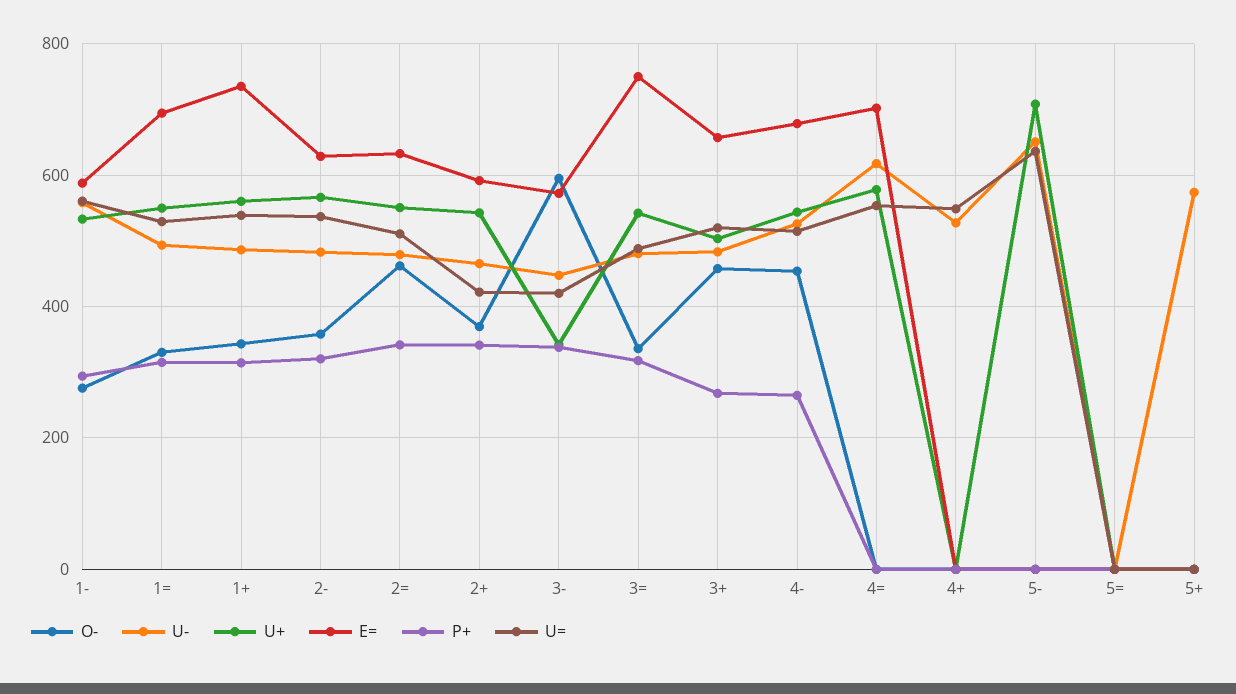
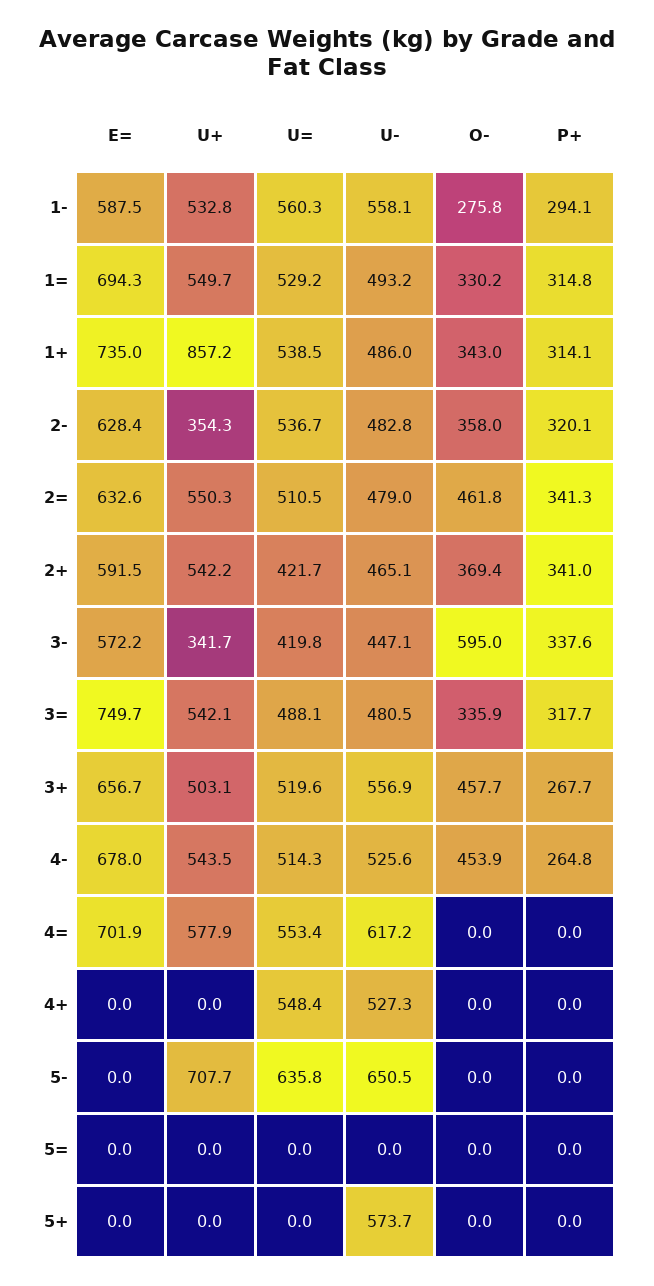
  {
    "O-": {
      "1-": 275.8,
      "1=": 330.2,
      "1+": 343,
      "2-": 358,
      "2=": 461.8,
      "2+": 369.4,
      "3-": 595,
      "3=": 335.9,
      "3+": 457.7,
      "4-": 453.9,
      "4=": 0,
      "4+": 0,
      "5-": 0,
      "5=": 0,
      "5+": 0
    },
    "U-": {
      "1-": 558.1,
      "1=": 493.2,
      "1+": 486,
      "2-": 482.8,
      "2=": 479,
      "2+": 465.1,
      "3-": 447.1,
      "3=": 480.5,
-     "3+": 480,
+     "3+": 556.9,
      "4-": 525.6,
      "4=": 617.2,
      "4+": 527.3,
      "5-": 650.5,
      "5=": 0,
      "5+": 573.7
    },
    "U+": {
      "1-": 532.8,
      "1=": 549.7,
-     "1+": 560,
+     "1+": 857.2,
-     "2-": 560,
+     "2-": 354.3,
      "2=": 550.3,
      "2+": 542.2,
      "3-": 341.7,
      "3=": 542.1,
      "3+": 503.1,
      "4-": 543.5,
      "4=": 577.9,
      "4+": 0,
      "5-": 707.7,
      "5=": 0,
      "5+": 0
    },
    "E=": {
      "1-": 587.5,
      "1=": 694.3,
      "1+": 735,
      "2-": 628.4,
      "2=": 632.6,
      "2+": 591.5,
      "3-": 572.2,
      "3=": 749.7,
      "3+": 656.7,
      "4-": 678,
      "4=": 701.9,
      "4+": 0,
      "5-": 0,
      "5=": 0,
      "5+": 0
    },
    "P+": {
      "1-": 294.1,
      "1=": 314.8,
      "1+": 314.1,
      "2-": 320.1,
      "2=": 341.3,
      "2+": 341,
      "3-": 337.6,
      "3=": 317.7,
      "3+": 267.7,
      "4-": 264.8,
      "4=": 0,
      "4+": 0,
      "5-": 0,
      "5=": 0,
      "5+": 0
    },
    "U=": {
      "1-": 560.3,
      "1=": 529.2,
      "1+": 538.5,
      "2-": 536.7,
      "2=": 510.5,
      "2+": 421.7,
      "3-": 419.8,
      "3=": 488.1,
      "3+": 519.6,
      "4-": 514.3,
      "4=": 553.4,
      "4+": 548.4,
      "5-": 635.8,
      "5=": 0,
      "5+": 0
    }
  }

